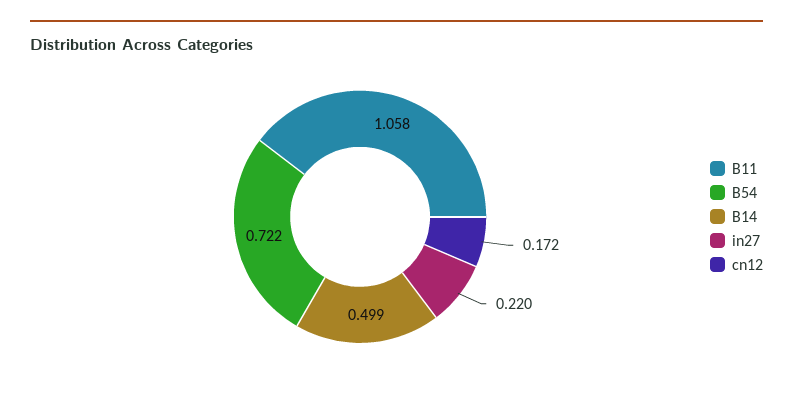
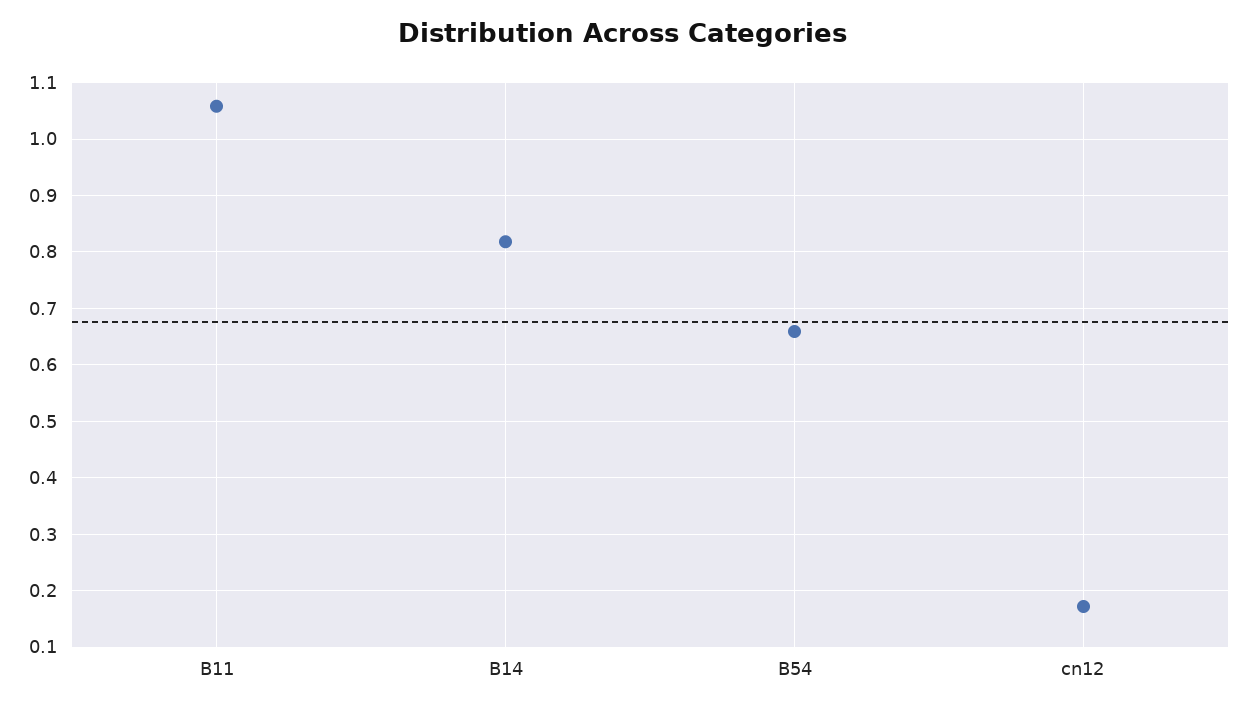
  {
    "B11": 1.058,
-   "B54": 0.722,
+   "B54": 0.66,
-   "B14": 0.499,
+   "B14": 0.82,
-   "in27": 0.22,
    "cn12": 0.172
  }

